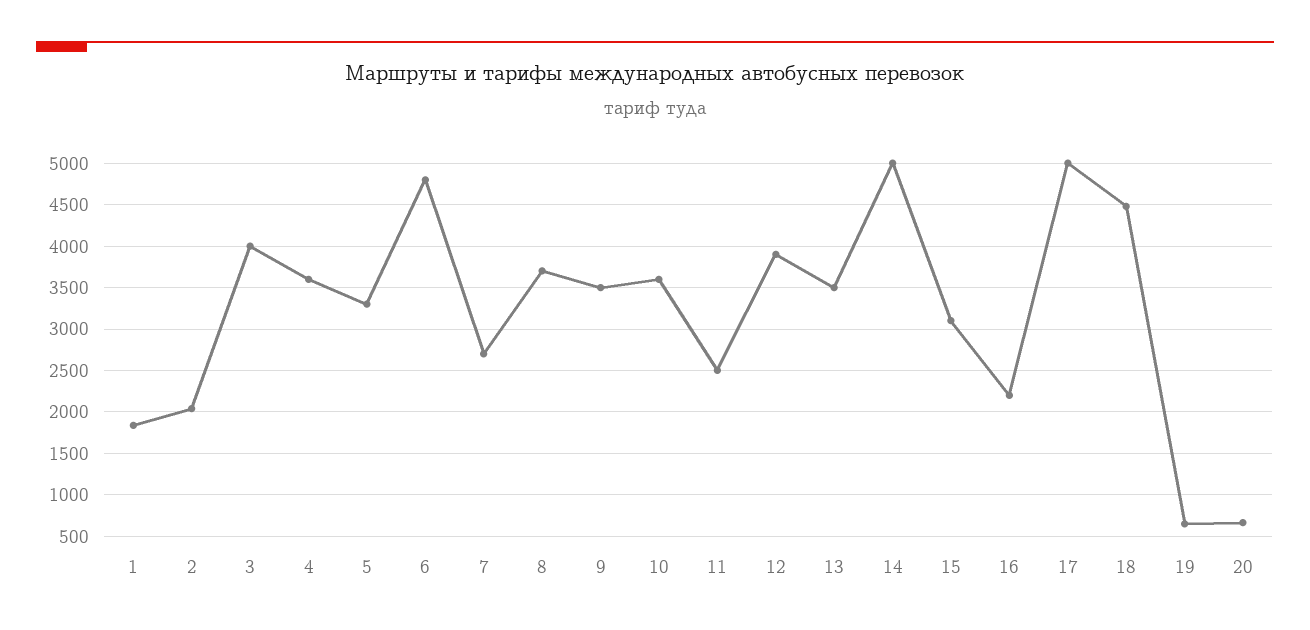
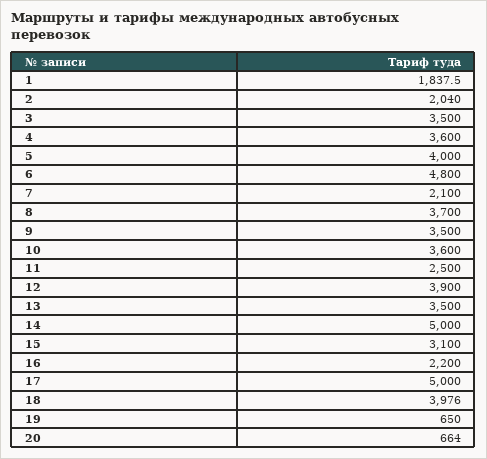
  {
    "1": 1837.5,
    "2": 2040,
-   "3": 4000,
+   "3": 3500,
    "4": 3600,
-   "5": 3300,
+   "5": 4000,
    "6": 4800,
-   "7": 2700,
+   "7": 2100,
    "8": 3700,
    "9": 3500,
    "10": 3600,
    "11": 2500,
    "12": 3900,
    "13": 3500,
    "14": 5000,
    "15": 3100,
    "16": 2200,
    "17": 5000,
-   "18": 4500,
+   "18": 3976,
    "19": 650,
    "20": 664
  }

